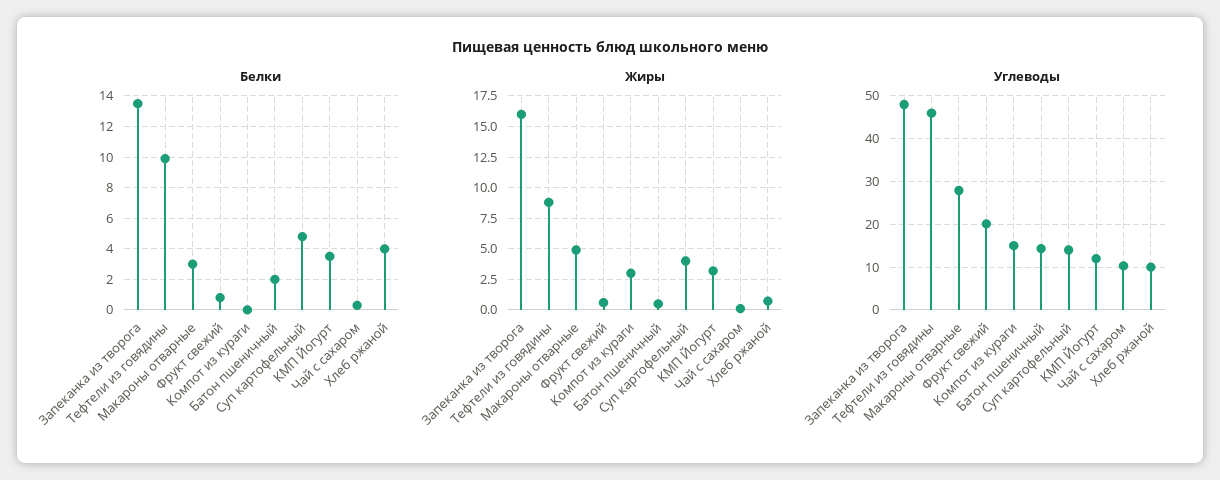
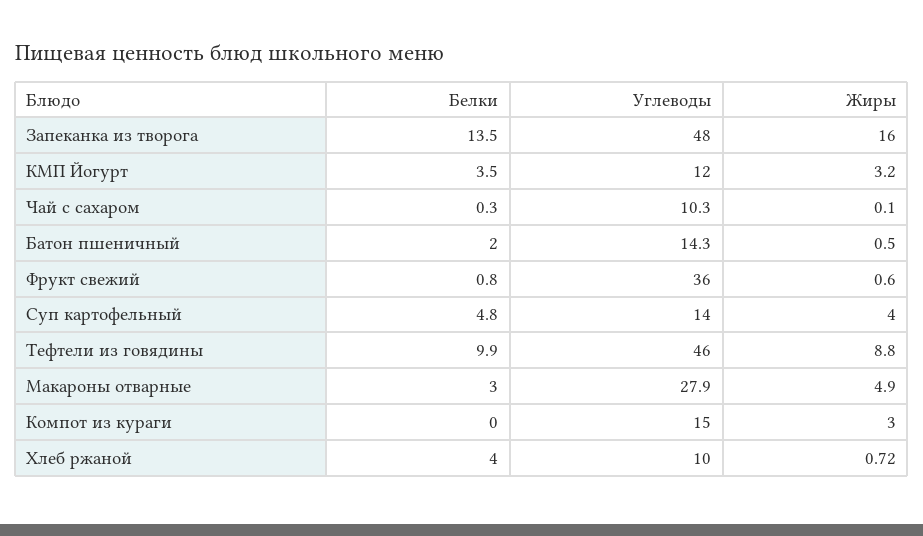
  {
    "Белки": {
      "Запеканка из творога": 13.5,
      "Тефтели из говядины": 9.9,
      "Макароны отварные": 3,
      "Фрукт свежий": 0.8,
      "Компот из кураги": 0,
      "Батон пшеничный": 2,
      "Суп картофельный": 4.8,
      "КМП Йогурт": 3.5,
      "Чай с сахаром": 0.3,
      "Хлеб ржаной": 4
    },
    "Жиры": {
      "Запеканка из творога": 16,
      "Тефтели из говядины": 8.8,
      "Макароны отварные": 4.9,
      "Фрукт свежий": 0.6,
      "Компот из кураги": 3,
      "Батон пшеничный": 0.5,
      "Суп картофельный": 4,
      "КМП Йогурт": 3.2,
      "Чай с сахаром": 0.1,
      "Хлеб ржаной": 0.72
    },
    "Углеводы": {
      "Запеканка из творога": 48,
      "Тефтели из говядины": 46,
      "Макароны отварные": 27.9,
-     "Фрукт свежий": 20,
+     "Фрукт свежий": 36,
      "Компот из кураги": 15,
      "Батон пшеничный": 14.3,
      "Суп картофельный": 14,
      "КМП Йогурт": 12,
      "Чай с сахаром": 10.3,
      "Хлеб ржаной": 10
    }
  }

